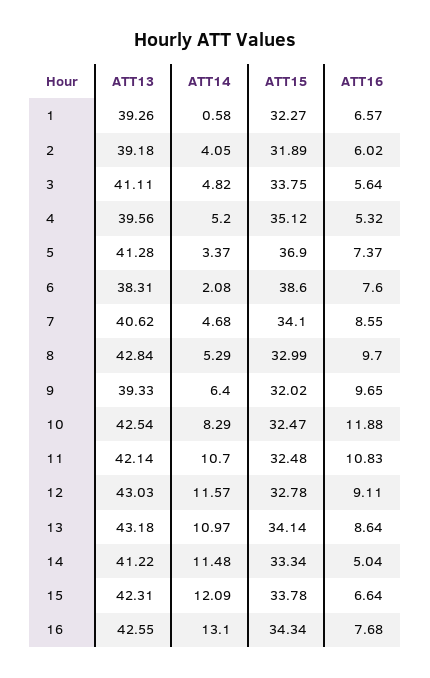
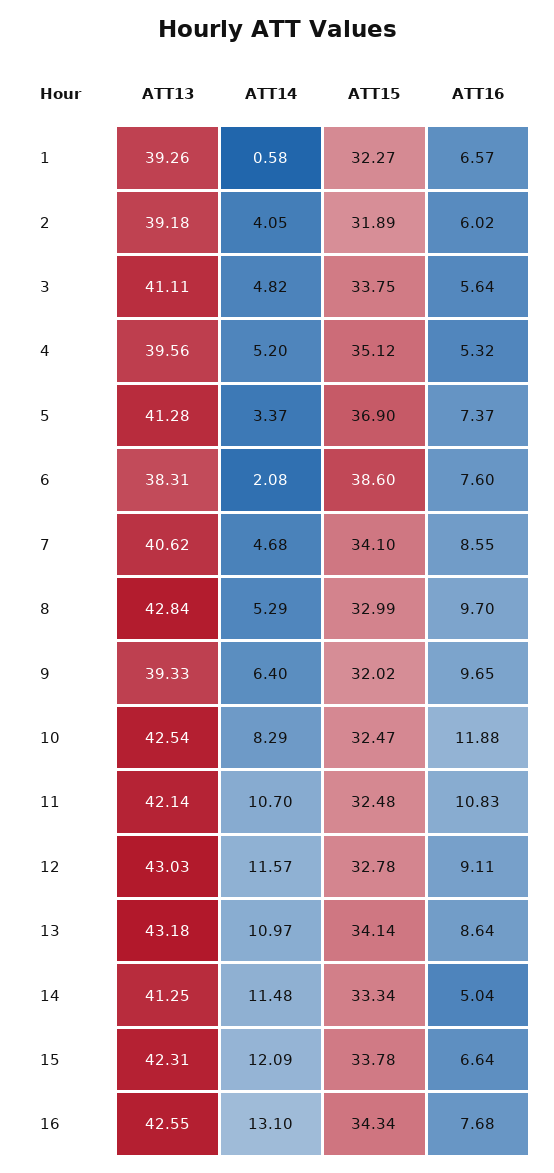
  {
    "ATT13": {
      "1": 39.26,
      "2": 39.18,
      "3": 41.11,
      "4": 39.56,
      "5": 41.28,
      "6": 38.31,
      "7": 40.62,
      "8": 42.84,
      "9": 39.33,
      "10": 42.54,
      "11": 42.14,
      "12": 43.03,
      "13": 43.18,
-     "14": 41.22,
+     "14": 41.25,
      "15": 42.31,
      "16": 42.55
    },
    "ATT14": {
      "1": 0.58,
      "2": 4.05,
      "3": 4.82,
      "4": 5.2,
      "5": 3.37,
      "6": 2.08,
      "7": 4.68,
      "8": 5.29,
      "9": 6.4,
      "10": 8.29,
      "11": 10.7,
      "12": 11.57,
      "13": 10.97,
      "14": 11.48,
      "15": 12.09,
      "16": 13.1
    },
    "ATT15": {
      "1": 32.27,
      "2": 31.89,
      "3": 33.75,
      "4": 35.12,
      "5": 36.9,
      "6": 38.6,
      "7": 34.1,
      "8": 32.99,
      "9": 32.02,
      "10": 32.47,
      "11": 32.48,
      "12": 32.78,
      "13": 34.14,
      "14": 33.34,
      "15": 33.78,
      "16": 34.34
    },
    "ATT16": {
      "1": 6.57,
      "2": 6.02,
      "3": 5.64,
      "4": 5.32,
      "5": 7.37,
      "6": 7.6,
      "7": 8.55,
      "8": 9.7,
      "9": 9.65,
      "10": 11.88,
      "11": 10.83,
      "12": 9.11,
      "13": 8.64,
      "14": 5.04,
      "15": 6.64,
      "16": 7.68
    }
  }

